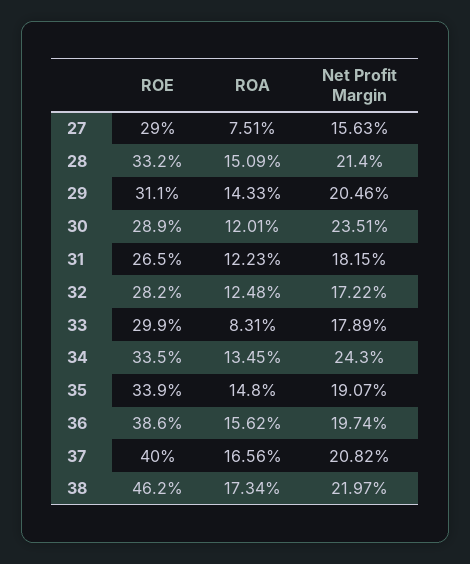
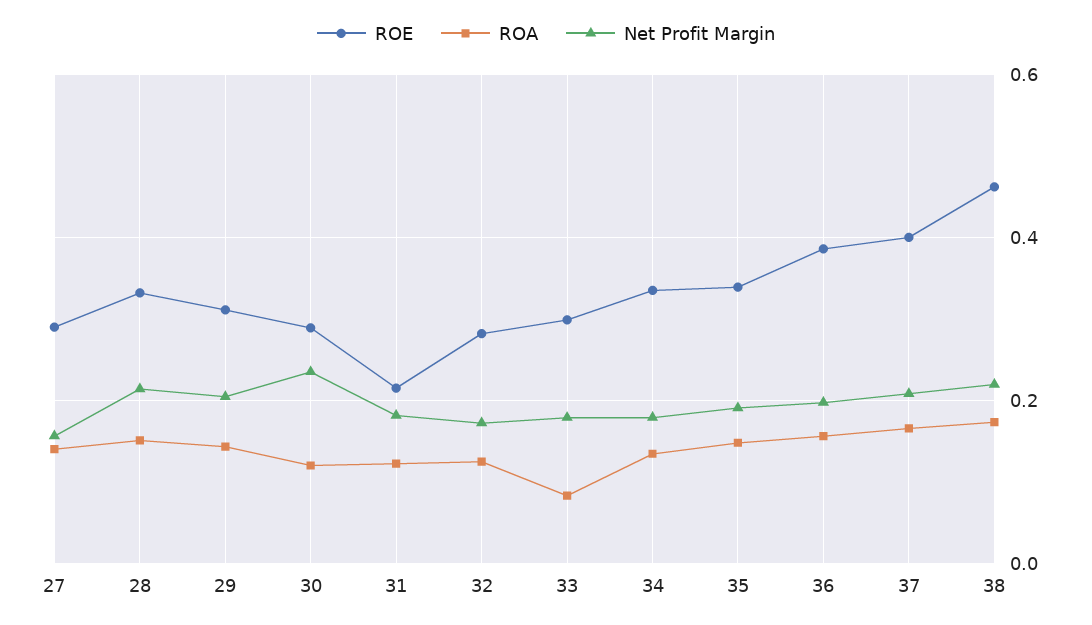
  {
    "ROE": {
      "27": 0.29,
      "28": 0.332,
      "29": 0.311,
      "30": 0.289,
-     "31": 0.265,
+     "31": 0.22,
      "32": 0.282,
      "33": 0.299,
      "34": 0.335,
      "35": 0.339,
      "36": 0.386,
      "37": 0.4,
      "38": 0.462
    },
    "ROA": {
-     "27": 0.0751,
+     "27": 0.14,
      "28": 0.1509,
      "29": 0.1433,
      "30": 0.1201,
      "31": 0.1223,
      "32": 0.1248,
      "33": 0.0831,
      "34": 0.1345,
      "35": 0.148,
      "36": 0.1562,
      "37": 0.1656,
      "38": 0.1734
    },
    "Net Profit Margin": {
      "27": 0.1563,
      "28": 0.214,
      "29": 0.2046,
      "30": 0.2351,
      "31": 0.1815,
      "32": 0.1722,
      "33": 0.1789,
-     "34": 0.243,
+     "34": 0.18,
      "35": 0.1907,
      "36": 0.1974,
      "37": 0.2082,
      "38": 0.2197
    }
  }

